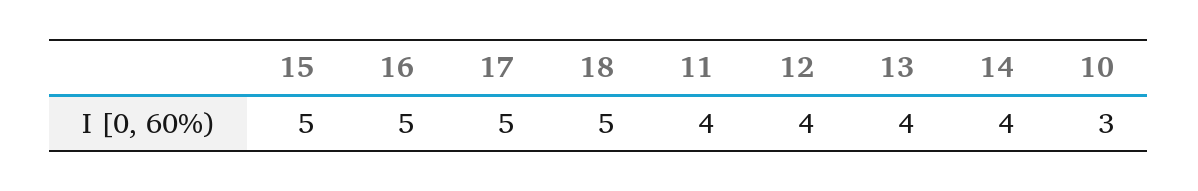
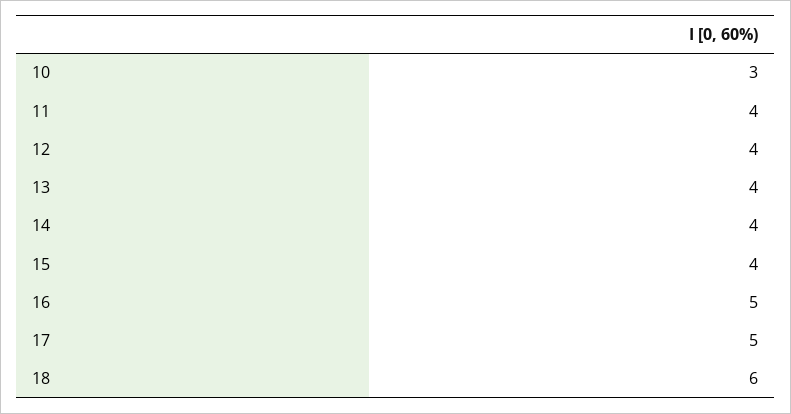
  {
-   "15": 5,
+   "15": 4,
    "16": 5,
    "17": 5,
-   "18": 5,
+   "18": 6,
    "11": 4,
    "12": 4,
    "13": 4,
    "14": 4,
    "10": 3
  }

